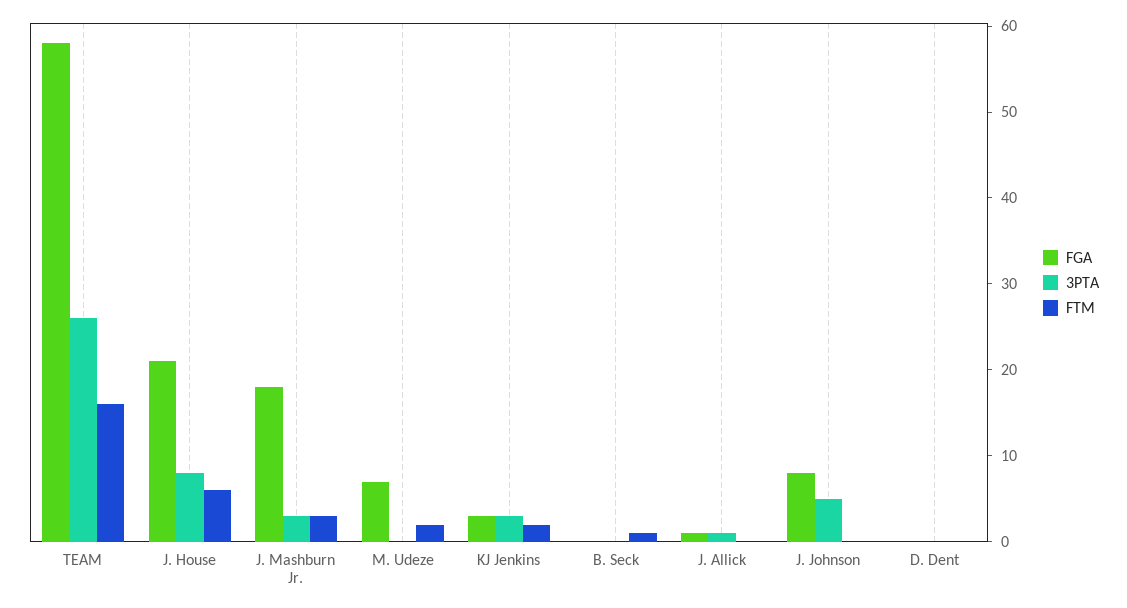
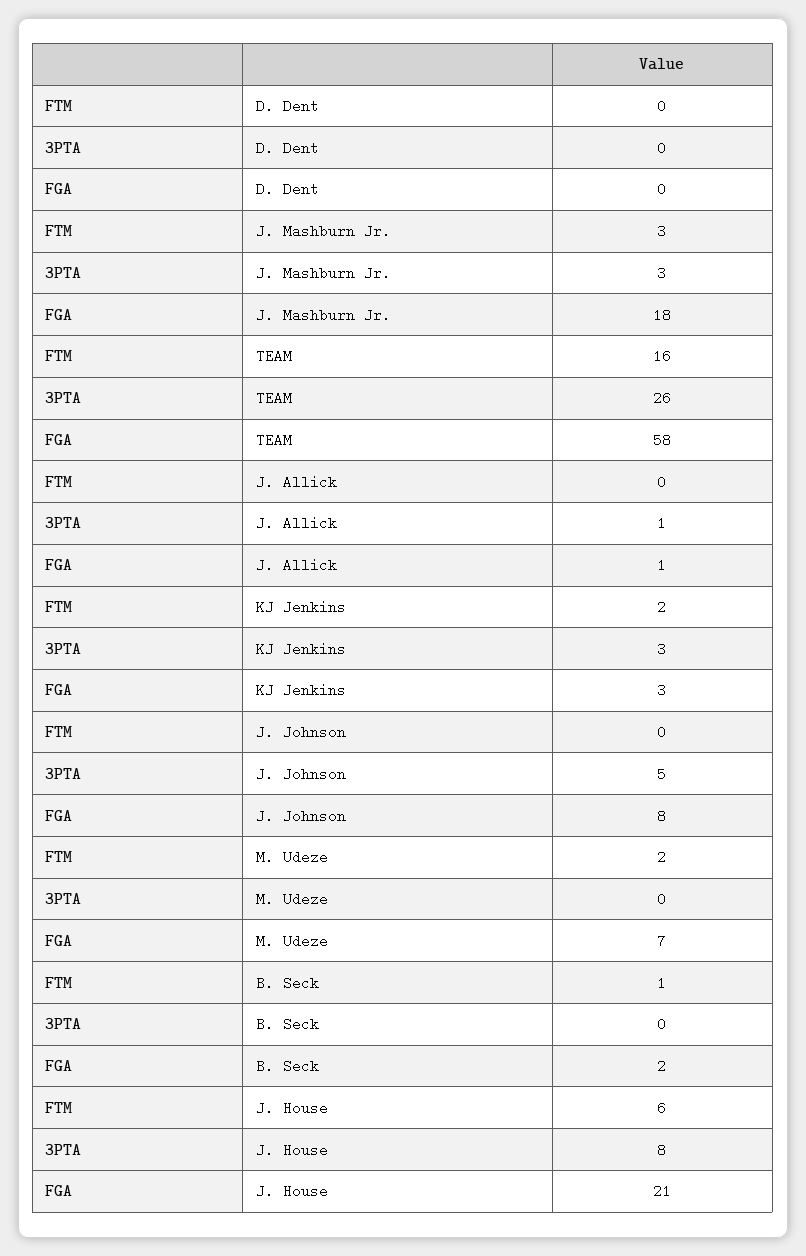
  {
    "FGA": {
      "TEAM": 58,
      "J. House": 21,
      "J. Mashburn Jr.": 18,
      "M. Udeze": 7,
      "KJ Jenkins": 3,
-     "B. Seck": 0,
+     "B. Seck": 2,
      "J. Allick": 1,
      "J. Johnson": 8,
      "D. Dent": 0
    },
    "3PTA": {
      "TEAM": 26,
      "J. House": 8,
      "J. Mashburn Jr.": 3,
      "M. Udeze": 0,
      "KJ Jenkins": 3,
      "B. Seck": 0,
      "J. Allick": 1,
      "J. Johnson": 5,
      "D. Dent": 0
    },
    "FTM": {
      "TEAM": 16,
      "J. House": 6,
      "J. Mashburn Jr.": 3,
      "M. Udeze": 2,
      "KJ Jenkins": 2,
      "B. Seck": 1,
      "J. Allick": 0,
      "J. Johnson": 0,
      "D. Dent": 0
    }
  }

